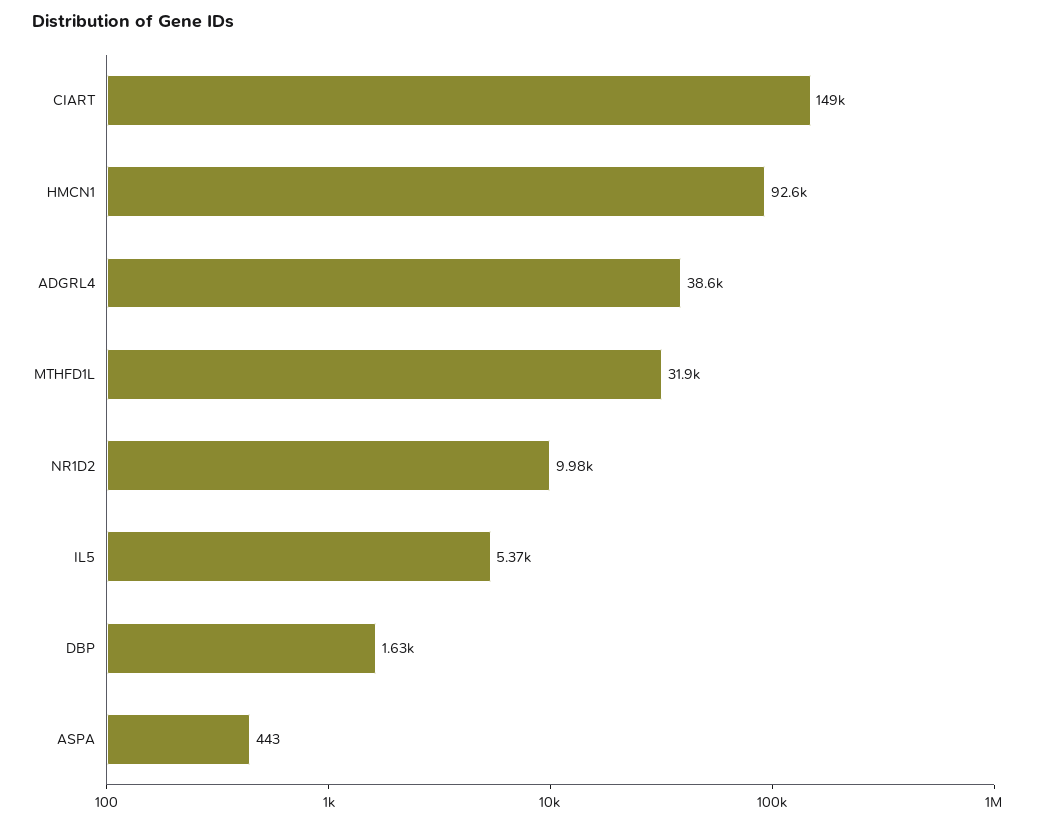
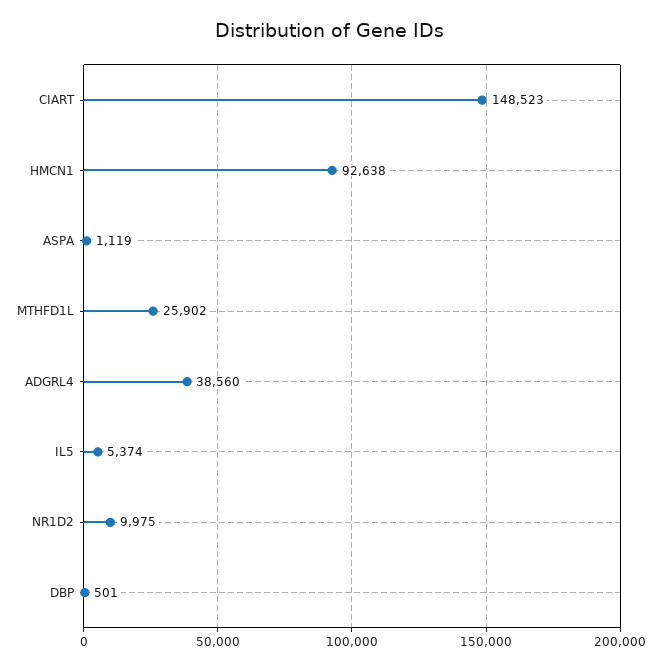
  {
    "CIART": 148523,
    "HMCN1": 92638,
    "ADGRL4": 38560,
-   "MTHFD1L": 31900,
+   "MTHFD1L": 25902,
    "NR1D2": 9975,
    "IL5": 5374,
-   "DBP": 1630,
+   "DBP": 501,
-   "ASPA": 443
+   "ASPA": 1119
  }

